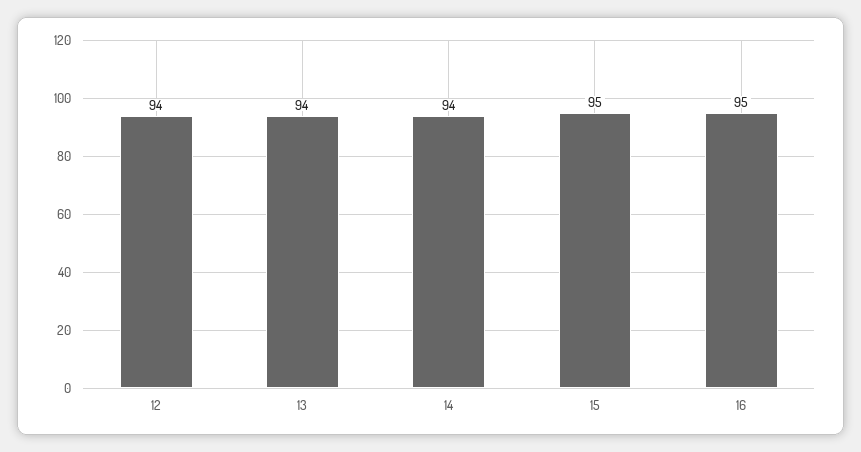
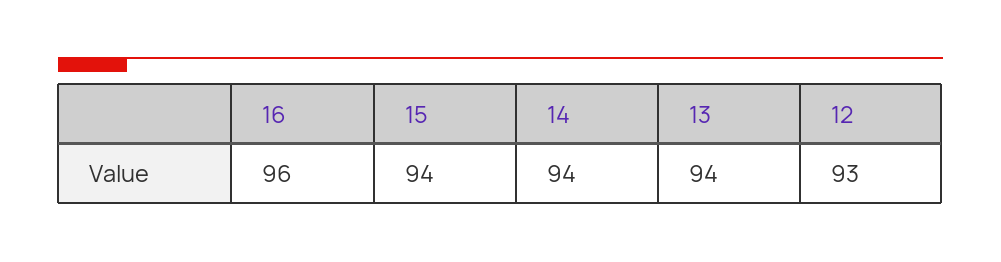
  {
-   "12": 94,
+   "12": 93,
    "13": 94,
    "14": 94,
-   "15": 95,
+   "15": 94,
-   "16": 95
+   "16": 96
  }

